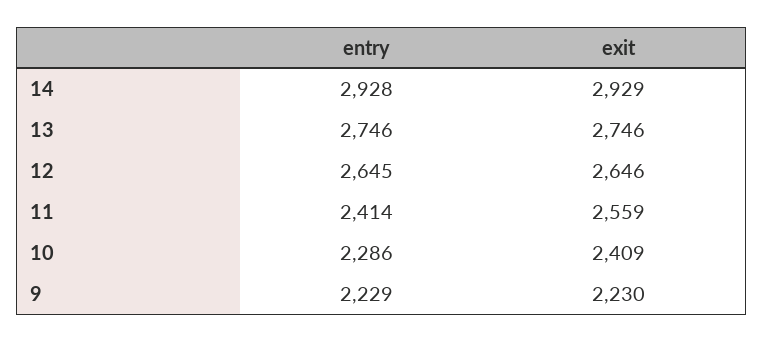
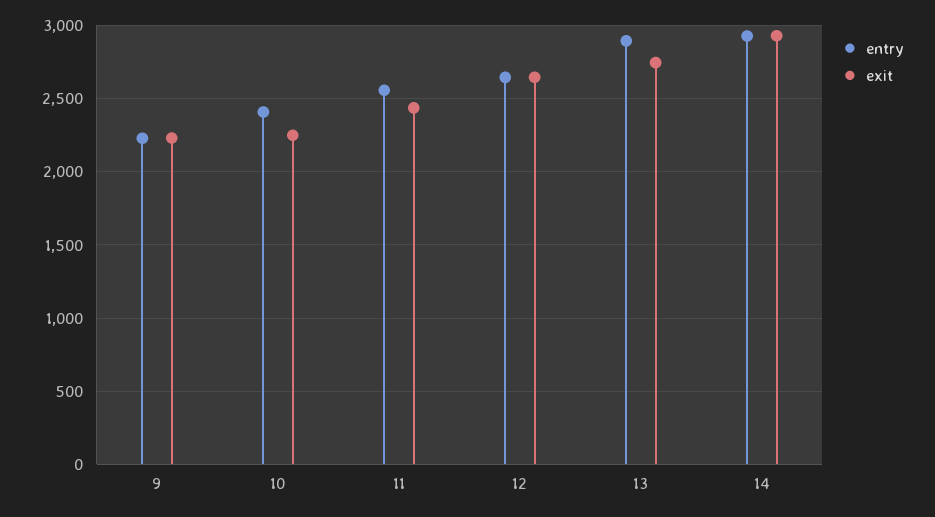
  {
    "entry": {
      "14": 2928,
-     "13": 2746,
+     "13": 2900,
      "12": 2645,
-     "11": 2414,
+     "11": 2550,
-     "10": 2286,
+     "10": 2400,
      "9": 2229
    },
    "exit": {
      "14": 2929,
      "13": 2746,
      "12": 2646,
-     "11": 2559,
+     "11": 2450,
-     "10": 2409,
+     "10": 2250,
      "9": 2230
    }
  }

